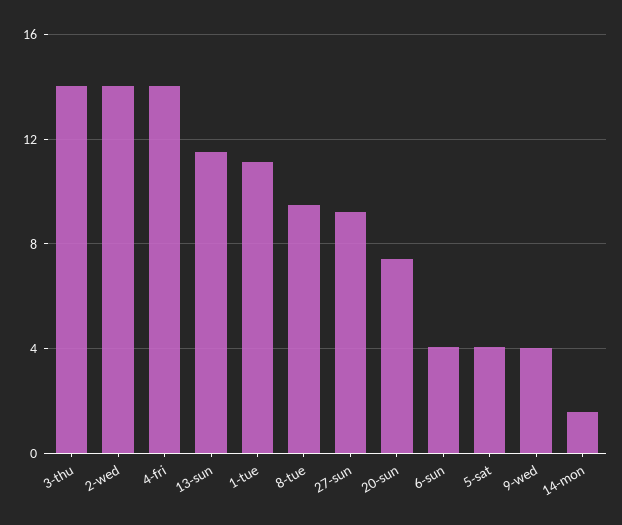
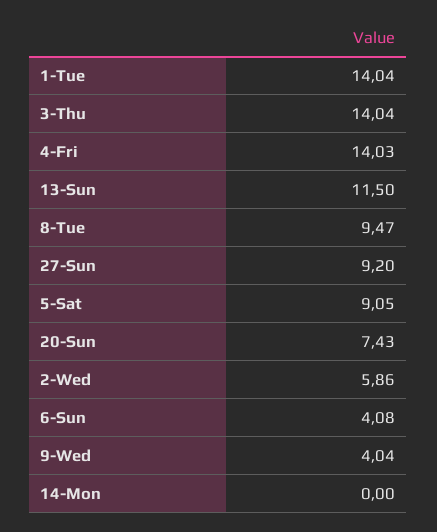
  {
    "3-thu": 14.04,
-   "2-wed": 14,
+   "2-wed": 5.86,
    "4-fri": 14.03,
    "13-sun": 11.5,
-   "1-tue": 11,
+   "1-tue": 14.04,
    "8-tue": 9.47,
    "27-sun": 9.2,
    "20-sun": 7.43,
    "6-sun": 4.08,
-   "5-sat": 4,
+   "5-sat": 9.05,
    "9-wed": 4.04,
-   "14-mon": 1.5
+   "14-mon": 0
  }

